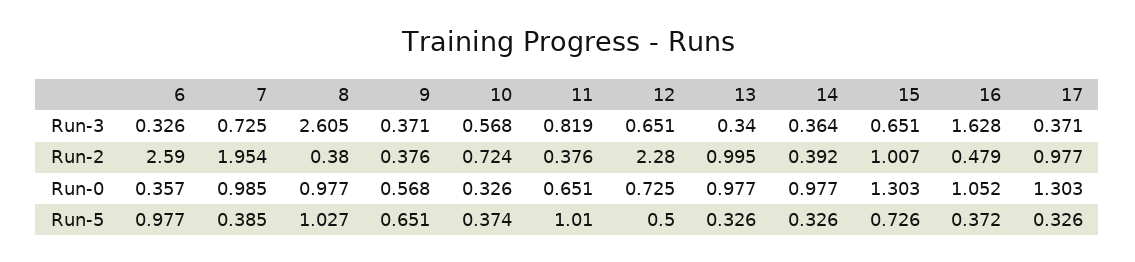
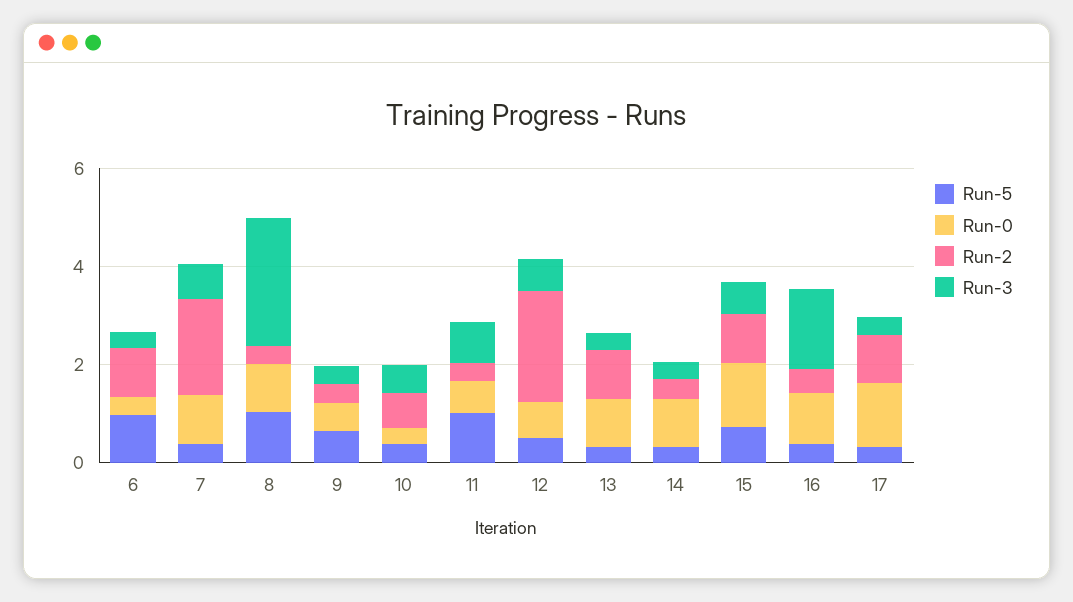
  {
    "Run-3": {
      "6": 0.326,
      "7": 0.725,
      "8": 2.605,
      "9": 0.371,
      "10": 0.568,
      "11": 0.819,
      "12": 0.651,
      "13": 0.34,
      "14": 0.364,
      "15": 0.651,
      "16": 1.628,
      "17": 0.371
    },
    "Run-2": {
-     "6": 2.59,
+     "6": 1,
      "7": 1.954,
      "8": 0.38,
      "9": 0.376,
      "10": 0.724,
      "11": 0.376,
      "12": 2.28,
      "13": 0.995,
      "14": 0.392,
      "15": 1.007,
      "16": 0.479,
      "17": 0.977
    },
    "Run-0": {
      "6": 0.357,
      "7": 0.985,
      "8": 0.977,
      "9": 0.568,
      "10": 0.326,
      "11": 0.651,
      "12": 0.725,
      "13": 0.977,
      "14": 0.977,
      "15": 1.303,
      "16": 1.052,
      "17": 1.303
    },
    "Run-5": {
      "6": 0.977,
      "7": 0.385,
      "8": 1.027,
      "9": 0.651,
      "10": 0.374,
      "11": 1.01,
      "12": 0.5,
      "13": 0.326,
      "14": 0.326,
      "15": 0.726,
      "16": 0.372,
      "17": 0.326
    }
  }

